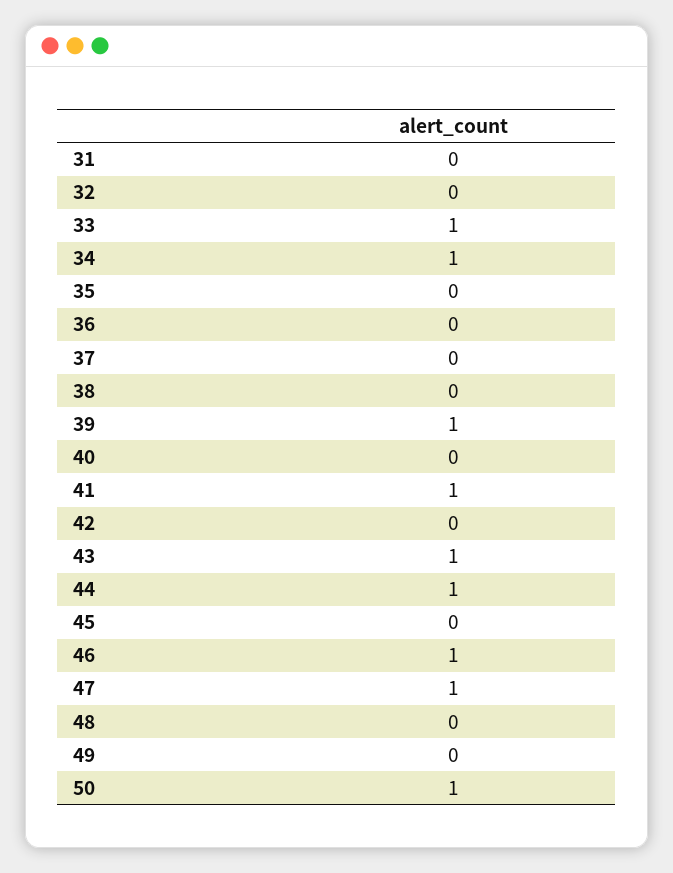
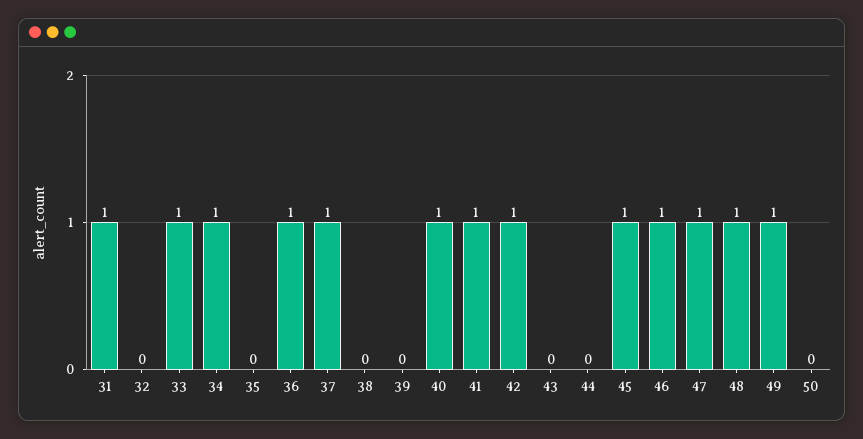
  {
-   "31": 0,
+   "31": 1,
    "32": 0,
    "33": 1,
    "34": 1,
    "35": 0,
-   "36": 0,
+   "36": 1,
-   "37": 0,
+   "37": 1,
    "38": 0,
-   "39": 1,
+   "39": 0,
-   "40": 0,
+   "40": 1,
    "41": 1,
-   "42": 0,
+   "42": 1,
-   "43": 1,
+   "43": 0,
-   "44": 1,
+   "44": 0,
-   "45": 0,
+   "45": 1,
    "46": 1,
    "47": 1,
-   "48": 0,
+   "48": 1,
-   "49": 0,
+   "49": 1,
-   "50": 1
+   "50": 0
  }

